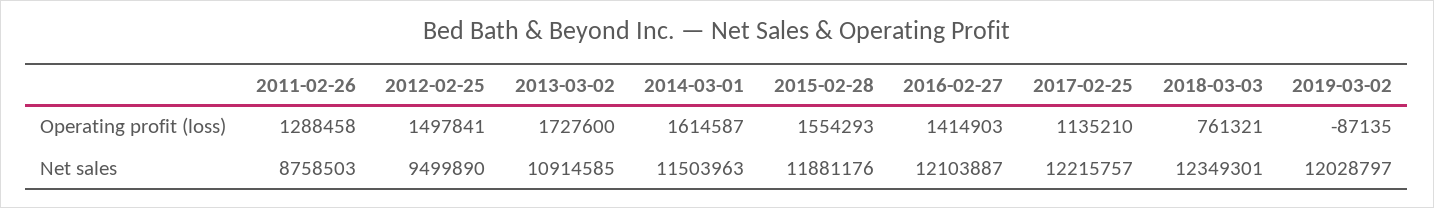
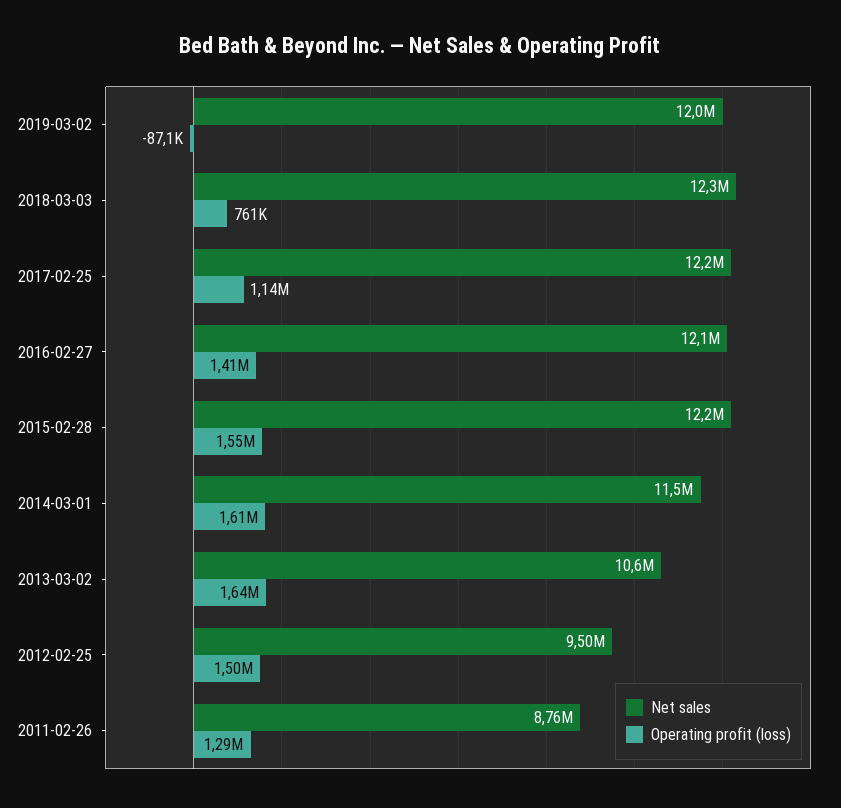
  {
    "Operating profit (loss)": {
      "2011-02-26": 1288458,
      "2012-02-25": 1497841,
-     "2013-03-02": 1727600,
+     "2013-03-02": 1640000,
      "2014-03-01": 1614587,
      "2015-02-28": 1554293,
      "2016-02-27": 1414903,
      "2017-02-25": 1135210,
      "2018-03-03": 761321,
      "2019-03-02": -87135
    },
    "Net sales": {
      "2011-02-26": 8758503,
      "2012-02-25": 9499890,
-     "2013-03-02": 10914585,
+     "2013-03-02": 10600000,
      "2014-03-01": 11503963,
-     "2015-02-28": 11881176,
+     "2015-02-28": 12200000,
      "2016-02-27": 12103887,
      "2017-02-25": 12215757,
      "2018-03-03": 12349301,
      "2019-03-02": 12028797
    }
  }

